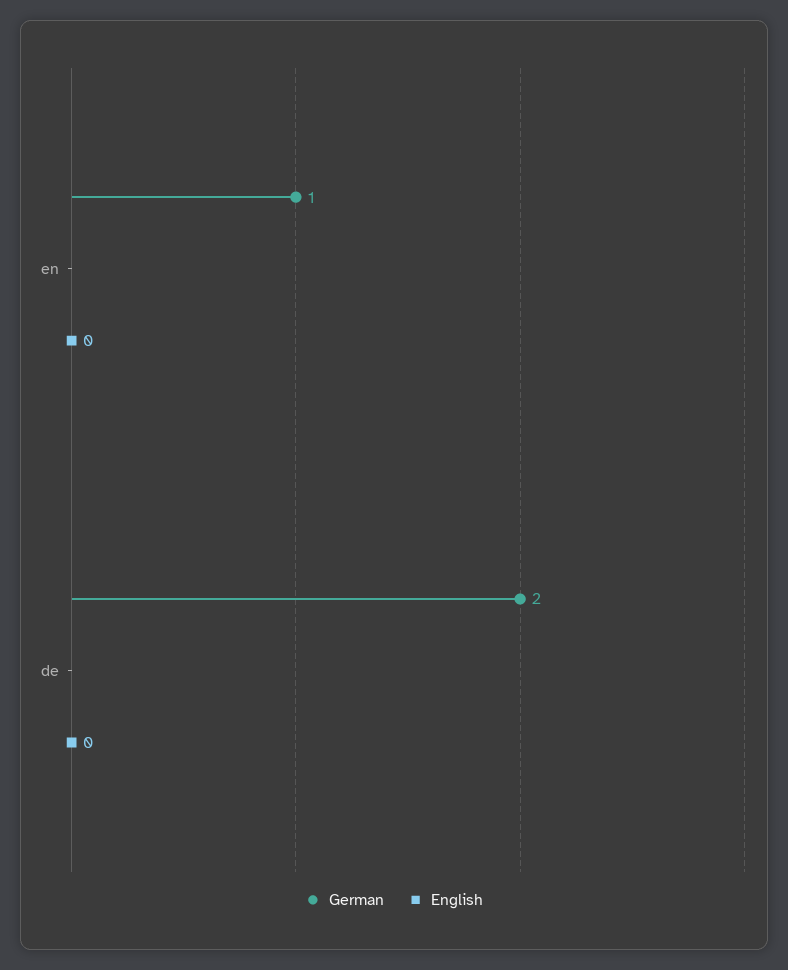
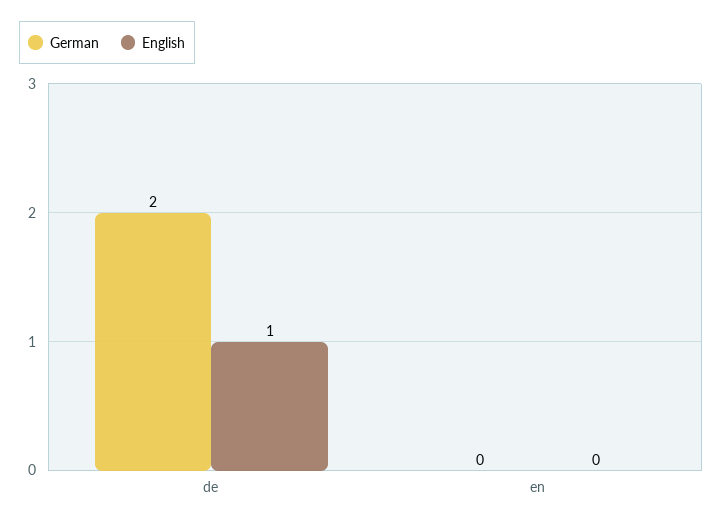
  {
    "German": {
-     "en": 1,
+     "en": 0,
      "de": 2
    },
    "English": {
      "en": 0,
-     "de": 0
+     "de": 1
    }
  }

